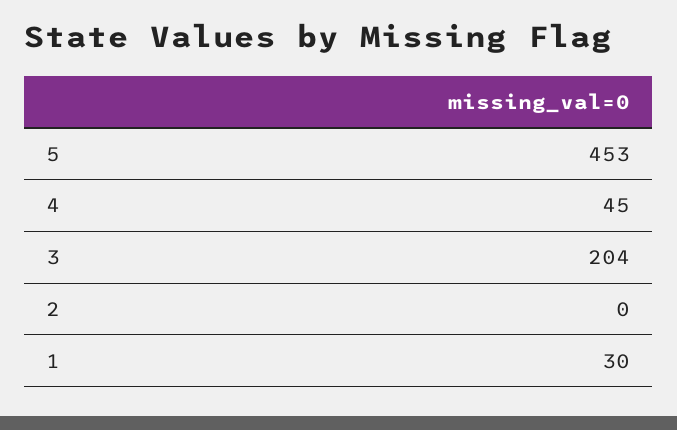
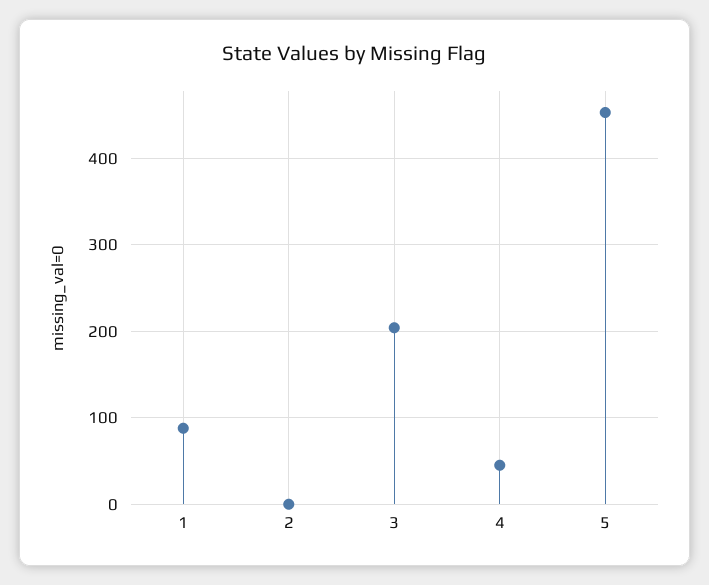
  {
    "5": 453,
    "4": 45,
    "3": 204,
    "2": 0,
-   "1": 30
+   "1": 90
  }

